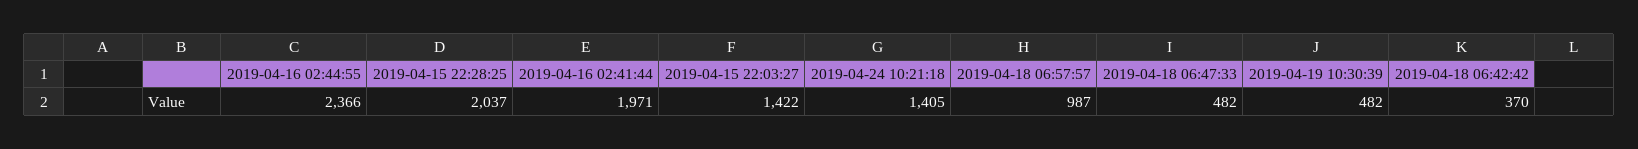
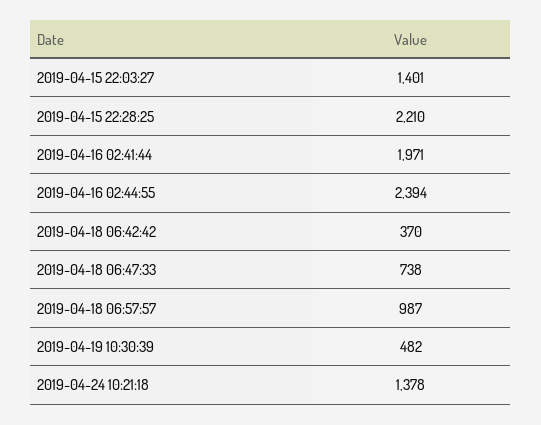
  {
-   "2019-04-16 02:44:55": 2366,
+   "2019-04-16 02:44:55": 2394,
-   "2019-04-15 22:28:25": 2037,
+   "2019-04-15 22:28:25": 2210,
    "2019-04-16 02:41:44": 1971,
-   "2019-04-15 22:03:27": 1422,
+   "2019-04-15 22:03:27": 1401,
-   "2019-04-24 10:21:18": 1405,
+   "2019-04-24 10:21:18": 1378,
    "2019-04-18 06:57:57": 987,
-   "2019-04-18 06:47:33": 482,
+   "2019-04-18 06:47:33": 738,
    "2019-04-19 10:30:39": 482,
    "2019-04-18 06:42:42": 370
  }

